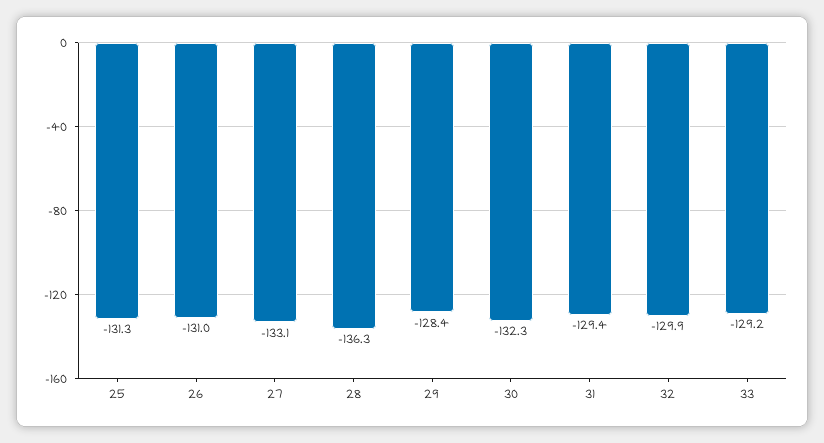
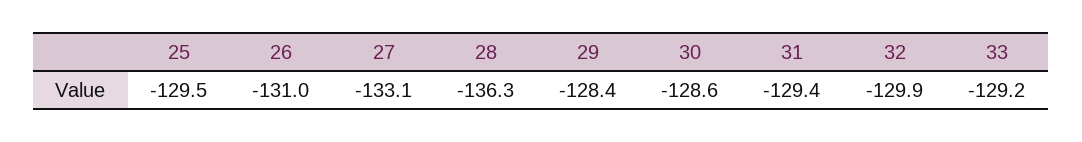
  {
-   "25": -131.3,
+   "25": -129.5,
    "26": -131,
    "27": -133.1,
    "28": -136.3,
    "29": -128.4,
-   "30": -132.3,
+   "30": -128.6,
    "31": -129.4,
    "32": -129.9,
    "33": -129.2
  }

